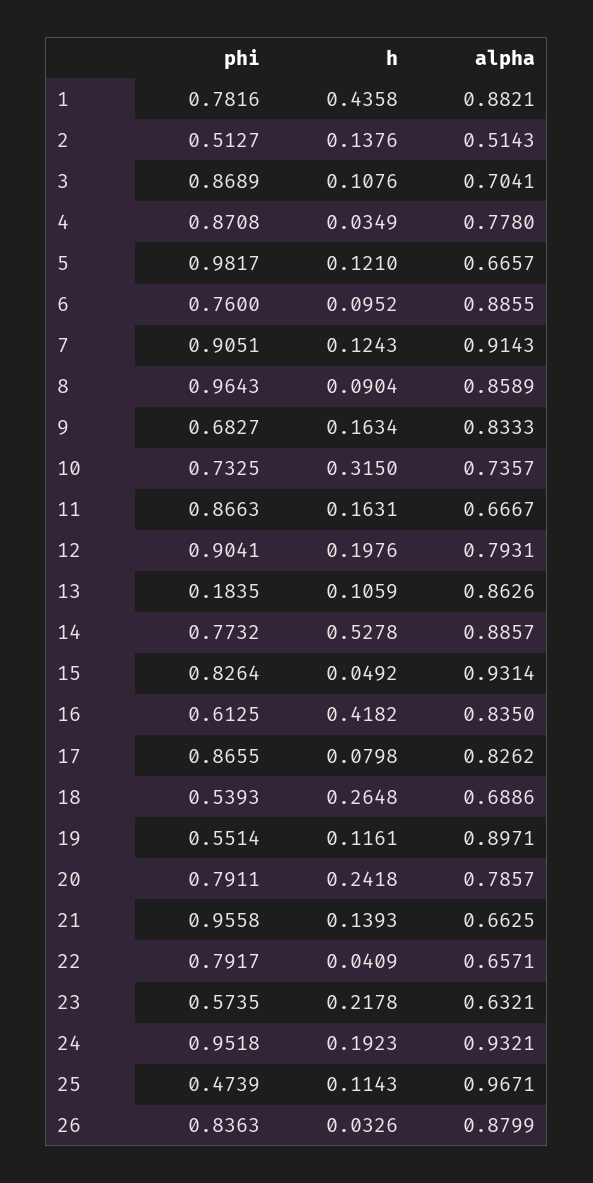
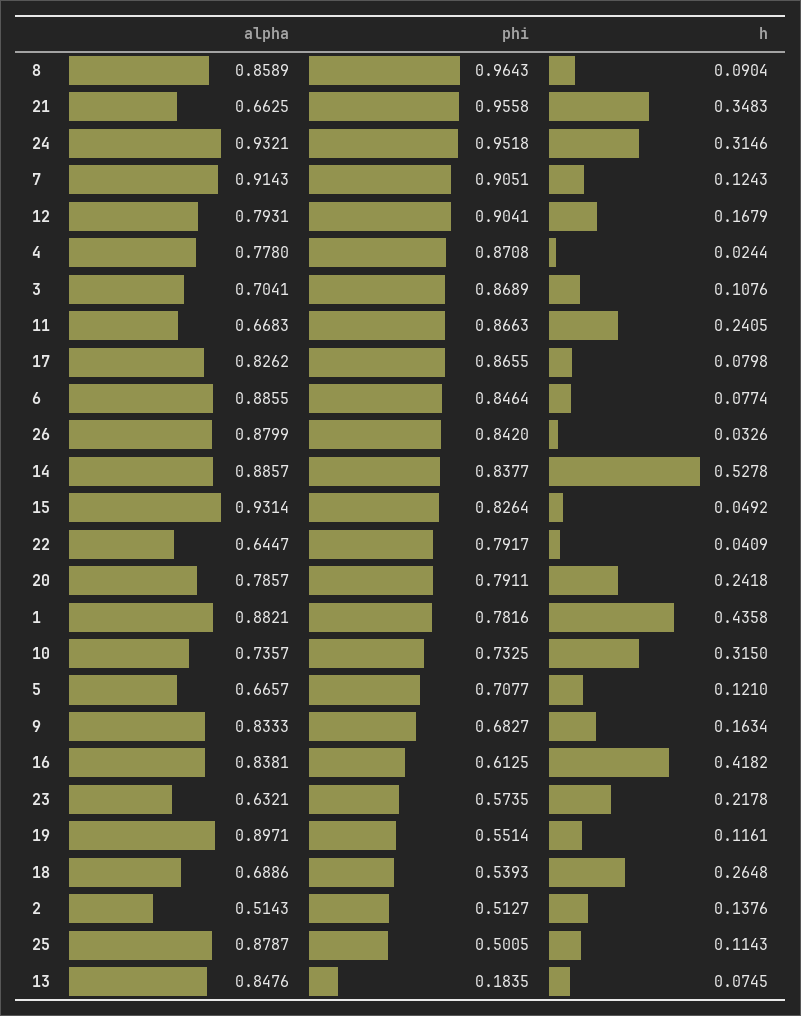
  {
    "phi": {
      "1": 0.7816,
      "2": 0.5127,
      "3": 0.8689,
      "4": 0.8708,
-     "5": 0.9817,
+     "5": 0.7077,
-     "6": 0.76,
+     "6": 0.8464,
      "7": 0.9051,
      "8": 0.9643,
      "9": 0.6827,
      "10": 0.7325,
      "11": 0.8663,
      "12": 0.9041,
      "13": 0.1835,
-     "14": 0.7732,
+     "14": 0.8377,
      "15": 0.8264,
      "16": 0.6125,
      "17": 0.8655,
      "18": 0.5393,
      "19": 0.5514,
      "20": 0.7911,
      "21": 0.9558,
      "22": 0.7917,
      "23": 0.5735,
      "24": 0.9518,
-     "25": 0.4739,
+     "25": 0.5005,
-     "26": 0.8363
+     "26": 0.842
    },
    "h": {
      "1": 0.4358,
      "2": 0.1376,
      "3": 0.1076,
-     "4": 0.0349,
+     "4": 0.0244,
      "5": 0.121,
-     "6": 0.0952,
+     "6": 0.0774,
      "7": 0.1243,
      "8": 0.0904,
      "9": 0.1634,
      "10": 0.315,
-     "11": 0.1631,
+     "11": 0.2405,
-     "12": 0.1976,
+     "12": 0.1679,
-     "13": 0.1059,
+     "13": 0.0745,
      "14": 0.5278,
      "15": 0.0492,
      "16": 0.4182,
      "17": 0.0798,
      "18": 0.2648,
      "19": 0.1161,
      "20": 0.2418,
-     "21": 0.1393,
+     "21": 0.3483,
      "22": 0.0409,
      "23": 0.2178,
-     "24": 0.1923,
+     "24": 0.3146,
      "25": 0.1143,
      "26": 0.0326
    },
    "alpha": {
      "1": 0.8821,
      "2": 0.5143,
      "3": 0.7041,
      "4": 0.778,
      "5": 0.6657,
      "6": 0.8855,
      "7": 0.9143,
      "8": 0.8589,
      "9": 0.8333,
      "10": 0.7357,
-     "11": 0.6667,
+     "11": 0.6683,
      "12": 0.7931,
-     "13": 0.8626,
+     "13": 0.8476,
      "14": 0.8857,
      "15": 0.9314,
-     "16": 0.835,
+     "16": 0.8381,
      "17": 0.8262,
      "18": 0.6886,
      "19": 0.8971,
      "20": 0.7857,
      "21": 0.6625,
-     "22": 0.6571,
+     "22": 0.6447,
      "23": 0.6321,
      "24": 0.9321,
-     "25": 0.9671,
+     "25": 0.8787,
      "26": 0.8799
    }
  }

